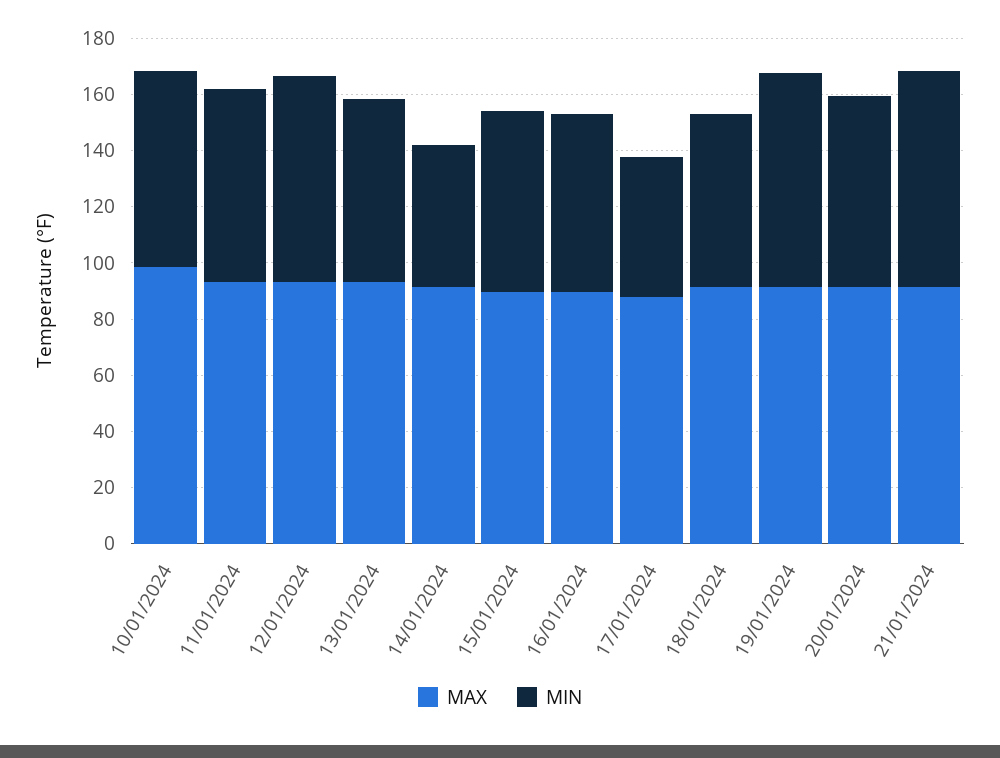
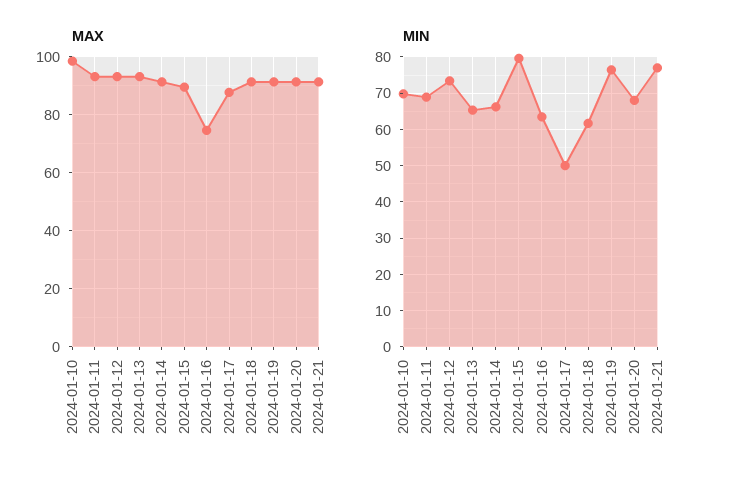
  {
    "MAX": {
      "10/01/2024": 97.5,
      "11/01/2024": 92.5,
      "12/01/2024": 92.5,
      "13/01/2024": 92.5,
      "14/01/2024": 92.5,
      "15/01/2024": 90,
-     "16/01/2024": 90,
+     "16/01/2024": 75,
      "17/01/2024": 87.5,
      "18/01/2024": 92.5,
      "19/01/2024": 92.5,
      "20/01/2024": 92.5,
      "21/01/2024": 92.5
    },
    "MIN": {
      "10/01/2024": 70,
      "11/01/2024": 68,
      "12/01/2024": 74,
      "13/01/2024": 66,
-     "14/01/2024": 50,
+     "14/01/2024": 66,
-     "15/01/2024": 65,
+     "15/01/2024": 80,
      "16/01/2024": 64,
      "17/01/2024": 50,
      "18/01/2024": 62,
      "19/01/2024": 76,
      "20/01/2024": 68,
      "21/01/2024": 78
    }
  }

